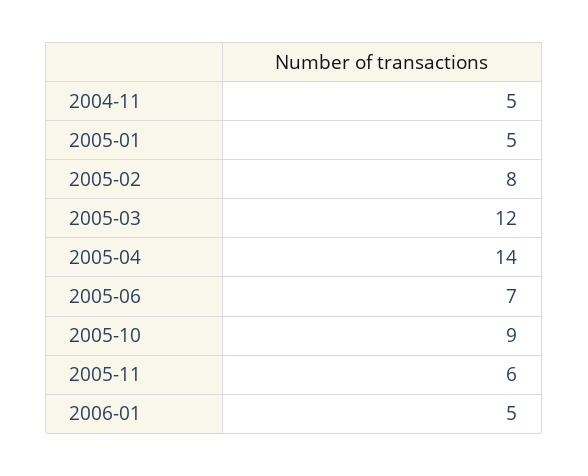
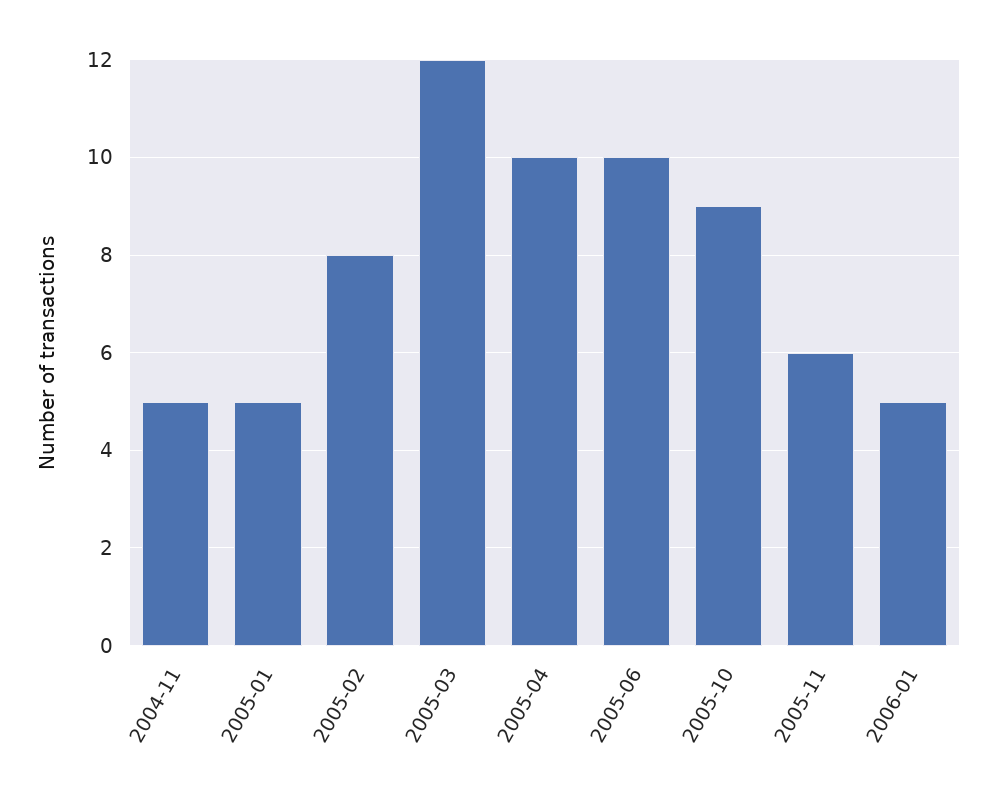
  {
    "2004-11": 5,
    "2005-01": 5,
    "2005-02": 8,
    "2005-03": 12,
-   "2005-04": 14,
+   "2005-04": 10,
-   "2005-06": 7,
+   "2005-06": 10,
    "2005-10": 9,
    "2005-11": 6,
    "2006-01": 5
  }

